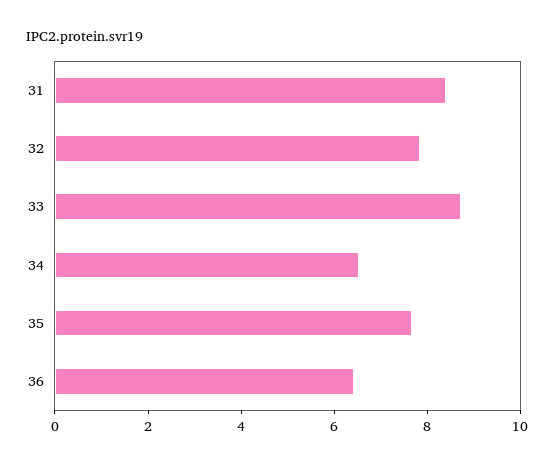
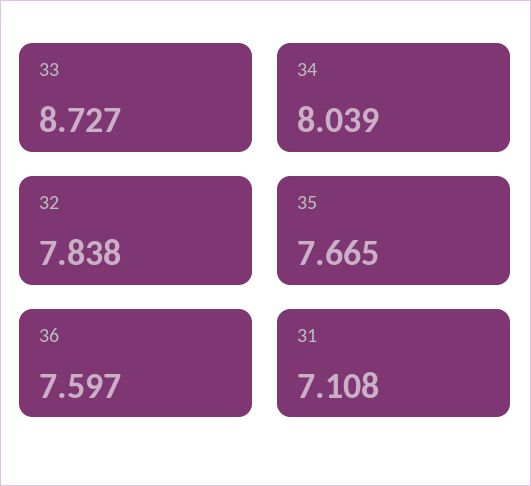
  {
-   "31": 8.5,
+   "31": 7.108,
    "32": 7.838,
    "33": 8.727,
-   "34": 6.5,
+   "34": 8.039,
    "35": 7.665,
-   "36": 6.5
+   "36": 7.597
  }

